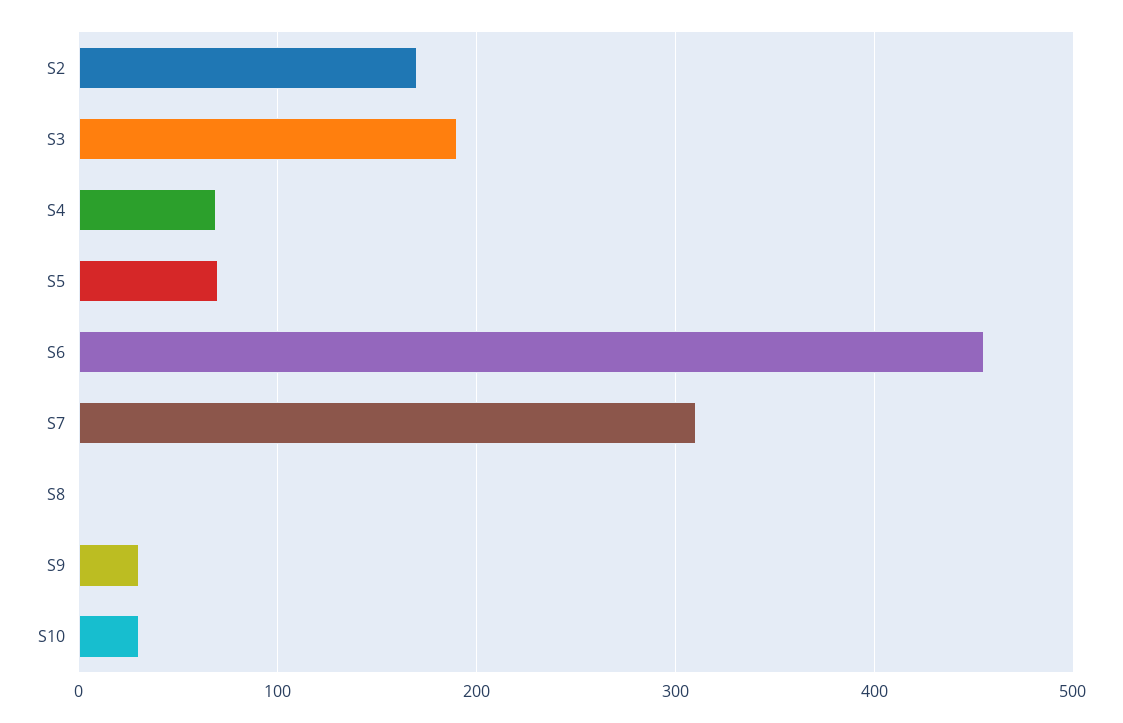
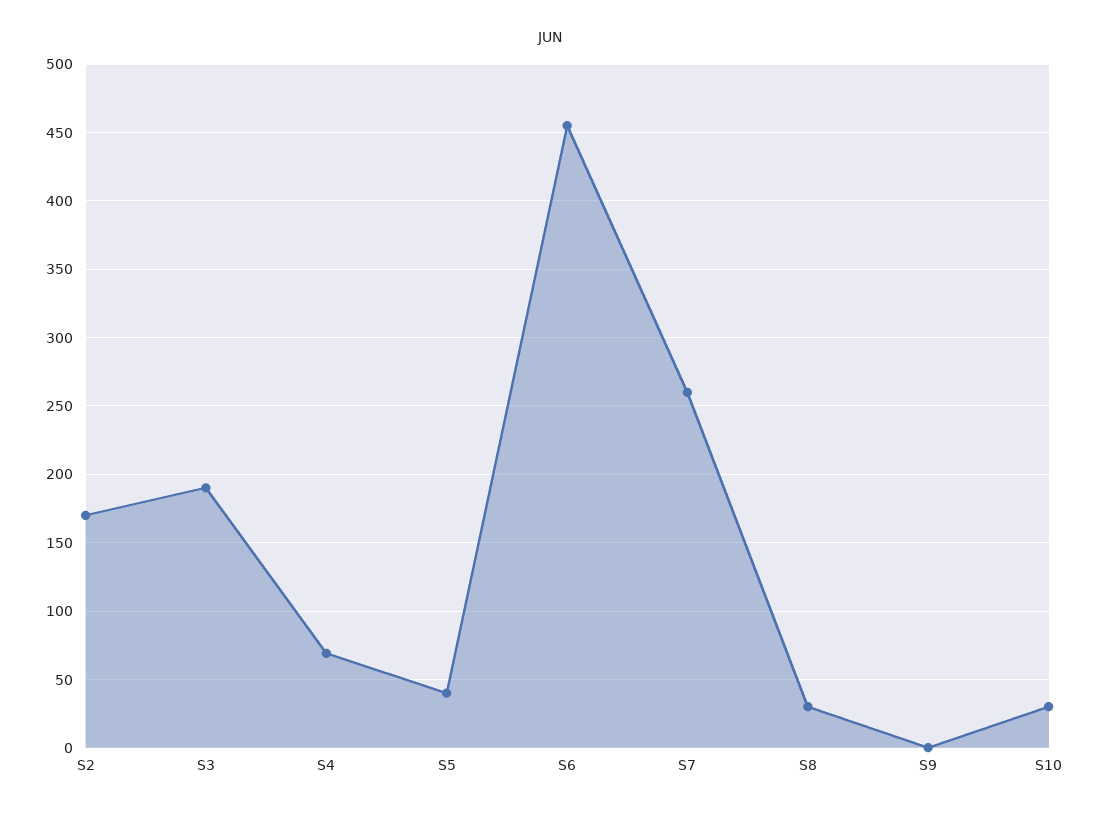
  {
    "S2": 170,
    "S3": 190,
    "S4": 70,
-   "S5": 70,
+   "S5": 40,
    "S6": 455,
-   "S7": 310,
+   "S7": 260,
-   "S8": 0,
+   "S8": 30,
-   "S9": 30,
+   "S9": 0,
    "S10": 30
  }

